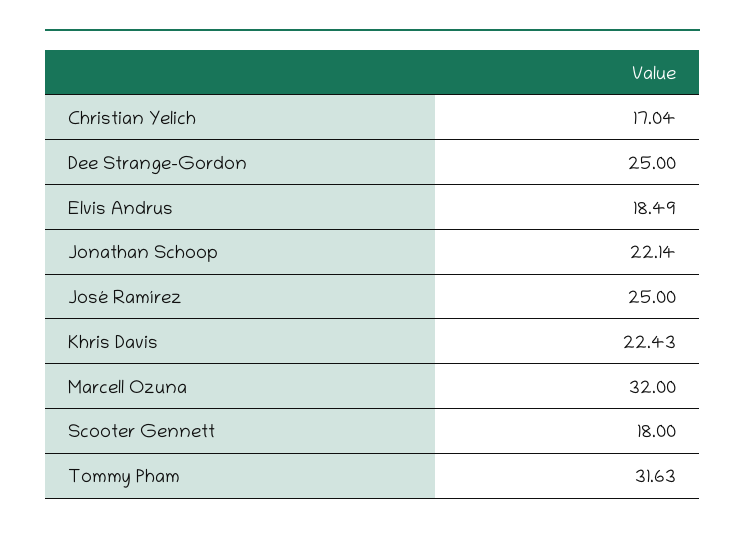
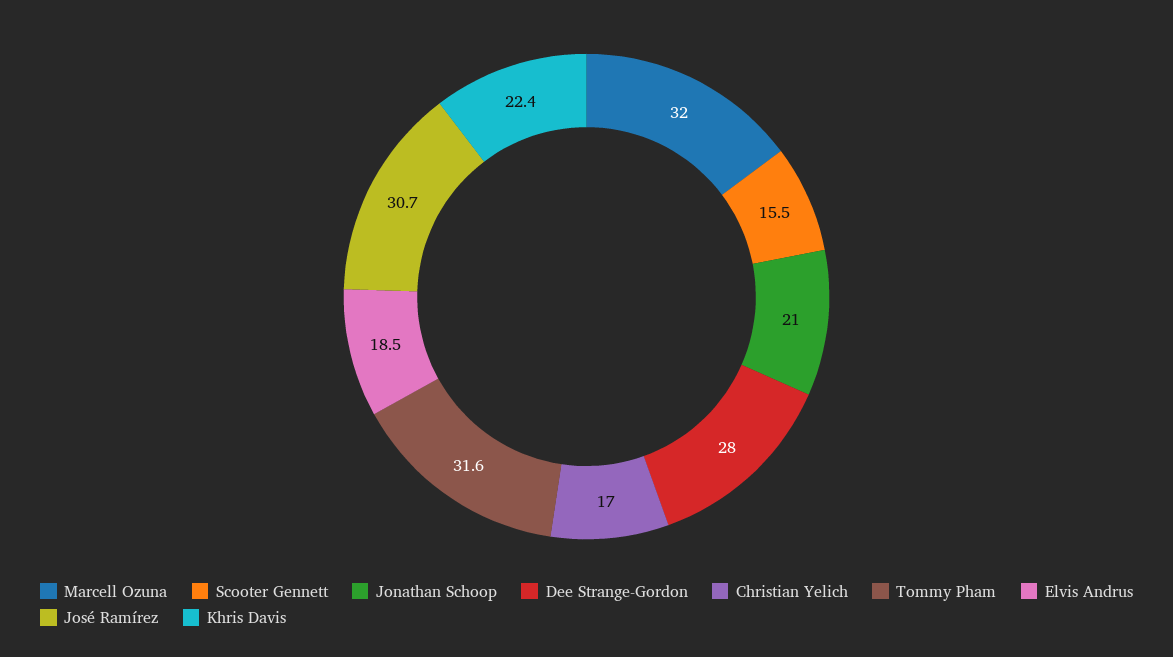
  {
    "Christian Yelich": 17.04,
-   "Dee Strange-Gordon": 25,
+   "Dee Strange-Gordon": 28,
    "Elvis Andrus": 18.49,
-   "Jonathan Schoop": 22.14,
+   "Jonathan Schoop": 21,
-   "José Ramírez": 25,
+   "José Ramírez": 30.7,
    "Khris Davis": 22.43,
    "Marcell Ozuna": 32,
-   "Scooter Gennett": 18,
+   "Scooter Gennett": 15.5,
    "Tommy Pham": 31.63
  }

